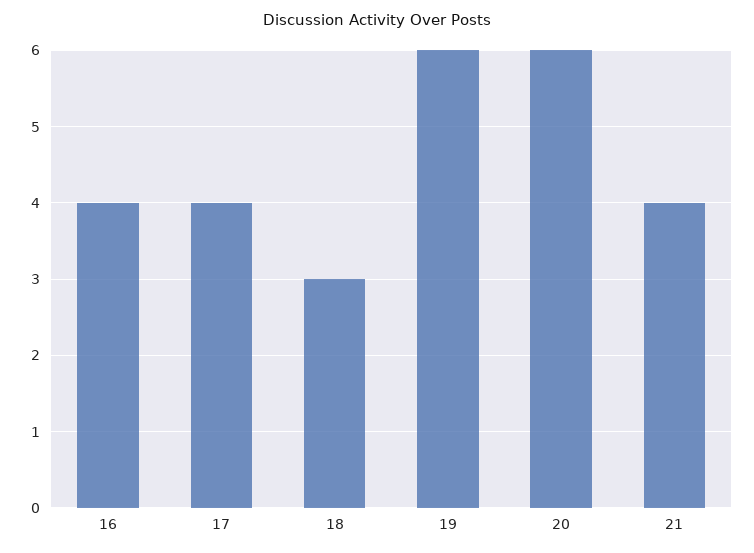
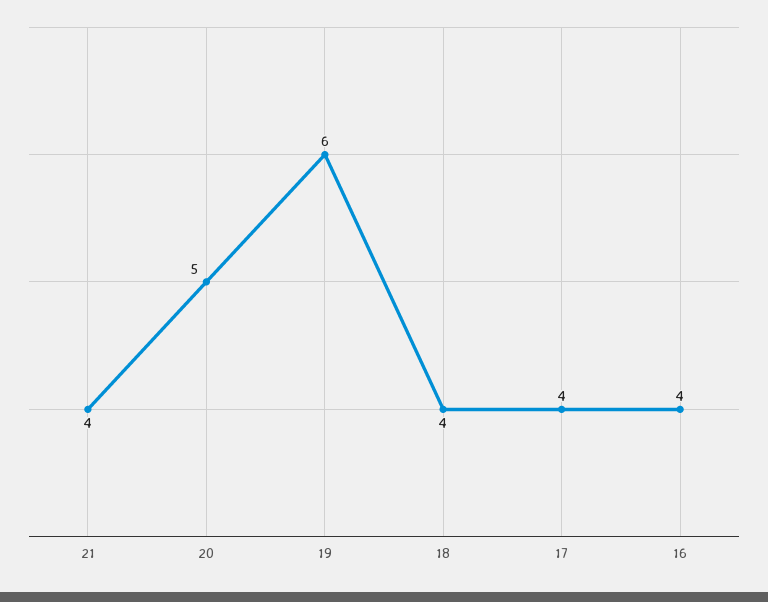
  {
    "16": 4,
    "17": 4,
-   "18": 3,
+   "18": 4,
    "19": 6,
-   "20": 6,
+   "20": 5,
    "21": 4
  }

